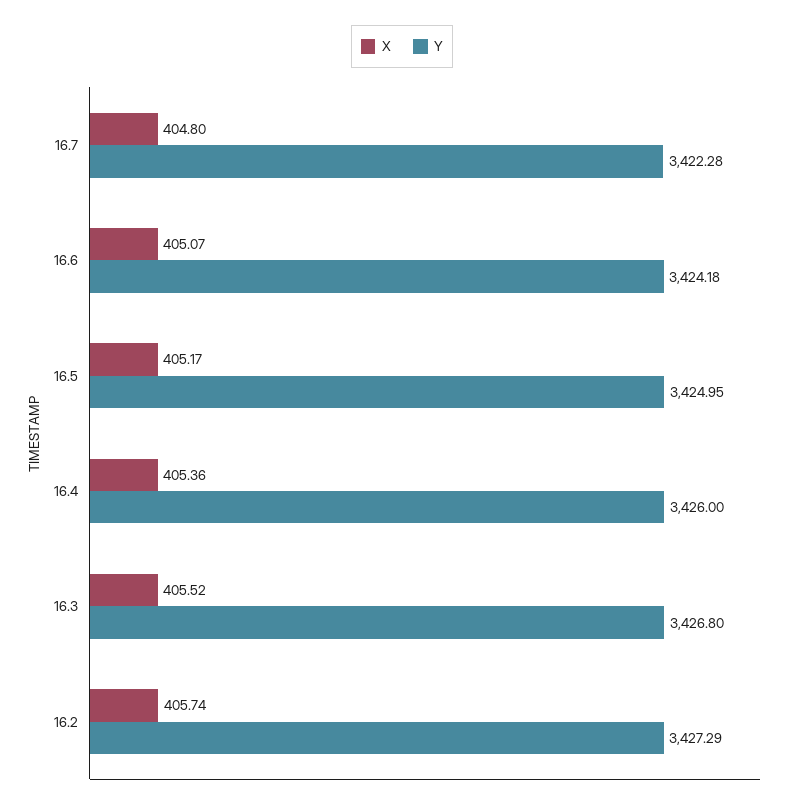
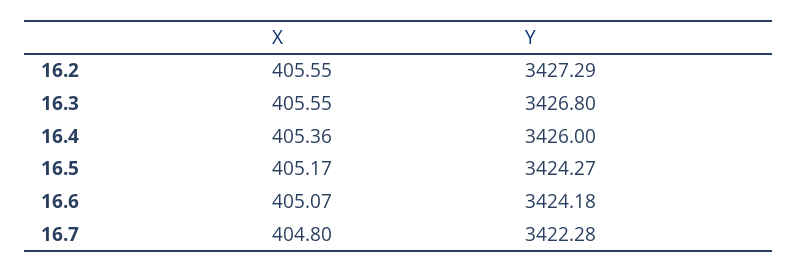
  {
    "X": {
      "16.7": 404.8,
      "16.6": 405.07,
      "16.5": 405.17,
      "16.4": 405.36,
-     "16.3": 405.52,
+     "16.3": 405.55,
-     "16.2": 405.74
+     "16.2": 405.55
    },
    "Y": {
      "16.7": 3422.28,
      "16.6": 3424.18,
-     "16.5": 3424.95,
+     "16.5": 3424.27,
      "16.4": 3426,
      "16.3": 3426.8,
      "16.2": 3427.29
    }
  }

